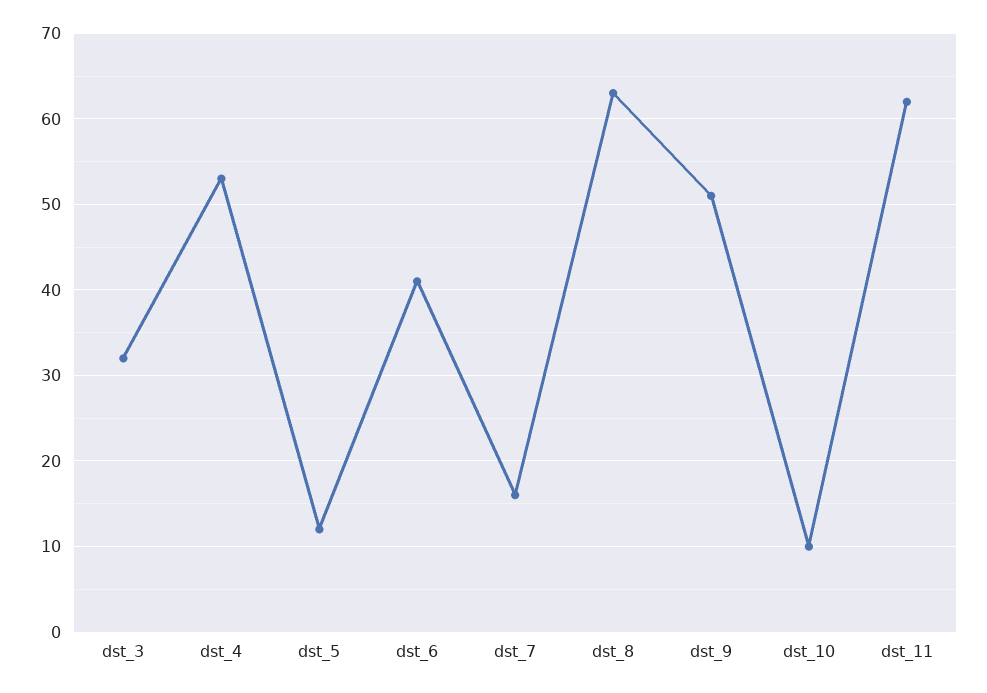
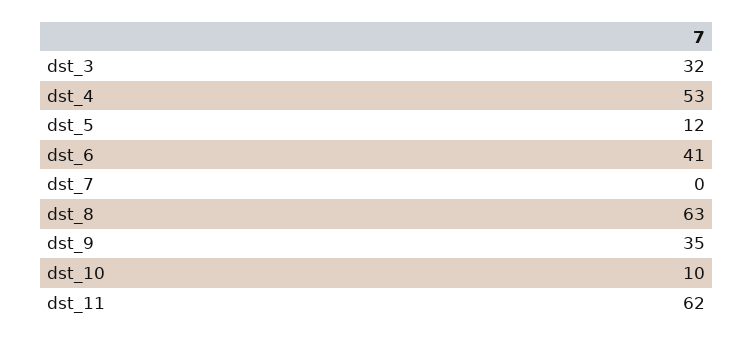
  {
    "dst_3": 32,
    "dst_4": 53,
    "dst_5": 12,
    "dst_6": 41,
-   "dst_7": 16,
+   "dst_7": 0,
    "dst_8": 63,
-   "dst_9": 51,
+   "dst_9": 35,
    "dst_10": 10,
    "dst_11": 62
  }

